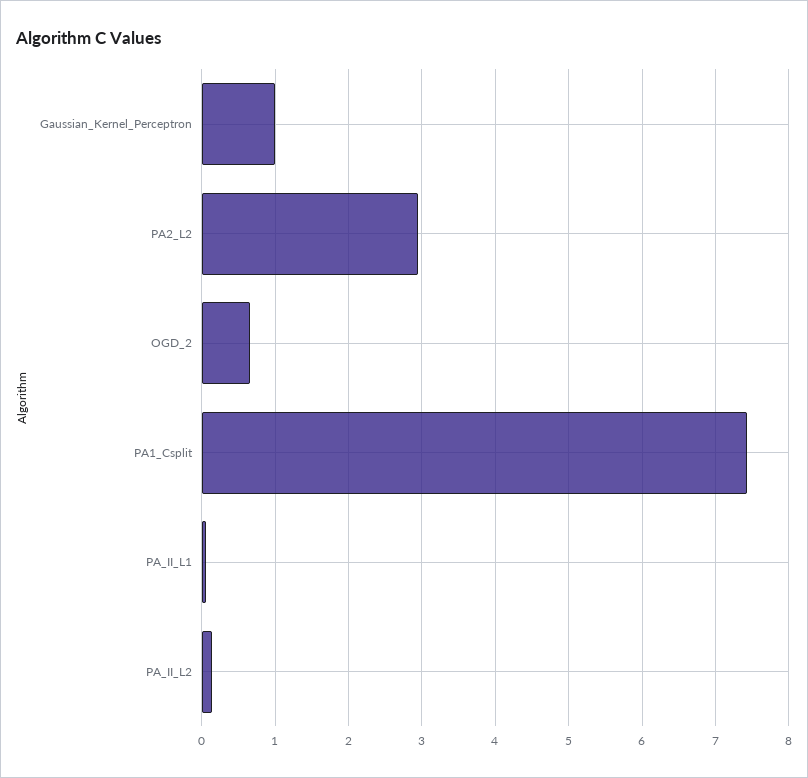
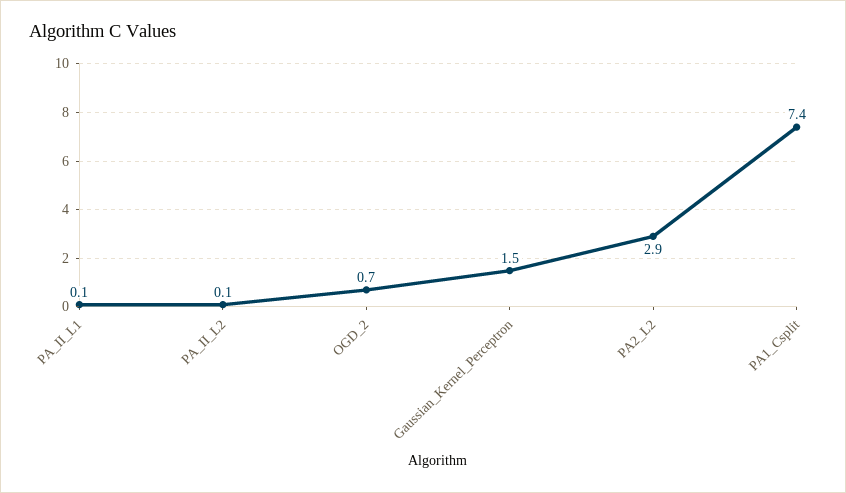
  {
-   "Gaussian_Kernel_Perceptron": 1,
+   "Gaussian_Kernel_Perceptron": 1.5,
    "PA2_L2": 2.9,
    "OGD_2": 0.7,
    "PA1_Csplit": 7.4,
    "PA_II_L1": 0.1,
    "PA_II_L2": 0.1
  }

